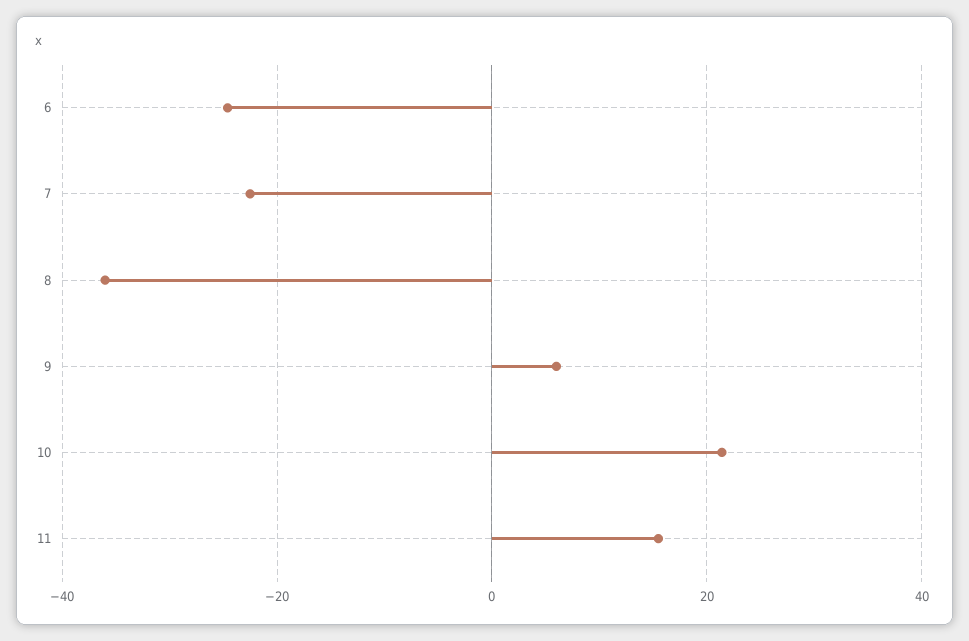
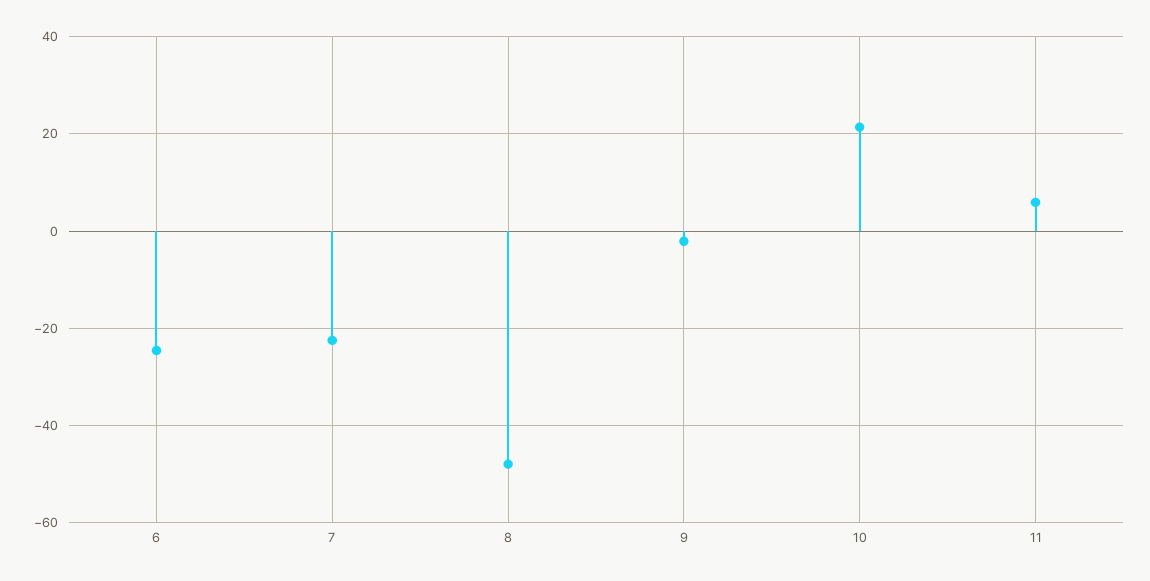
  {
    "6": -24,
    "7": -22,
-   "8": -36,
+   "8": -48,
-   "9": 6,
+   "9": -2,
    "10": 22,
-   "11": 16
+   "11": 6
  }

